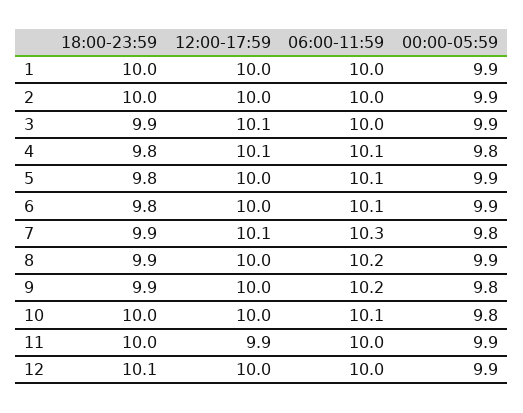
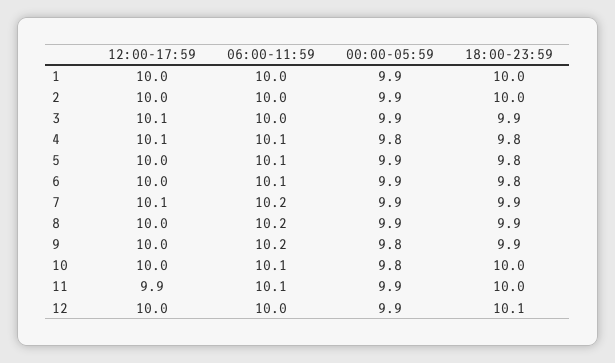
  {
    "18:00-23:59": {
      "1": 10,
      "2": 10,
      "3": 9.9,
      "4": 9.8,
      "5": 9.8,
      "6": 9.8,
      "7": 9.9,
      "8": 9.9,
      "9": 9.9,
      "10": 10,
      "11": 10,
      "12": 10.1
    },
    "12:00-17:59": {
      "1": 10,
      "2": 10,
      "3": 10.1,
      "4": 10.1,
      "5": 10,
      "6": 10,
      "7": 10.1,
      "8": 10,
      "9": 10,
      "10": 10,
      "11": 9.9,
      "12": 10
    },
    "06:00-11:59": {
      "1": 10,
      "2": 10,
      "3": 10,
      "4": 10.1,
      "5": 10.1,
      "6": 10.1,
-     "7": 10.3,
+     "7": 10.2,
      "8": 10.2,
      "9": 10.2,
      "10": 10.1,
-     "11": 10,
+     "11": 10.1,
      "12": 10
    },
    "00:00-05:59": {
      "1": 9.9,
      "2": 9.9,
      "3": 9.9,
      "4": 9.8,
      "5": 9.9,
      "6": 9.9,
-     "7": 9.8,
+     "7": 9.9,
      "8": 9.9,
      "9": 9.8,
      "10": 9.8,
      "11": 9.9,
      "12": 9.9
    }
  }

